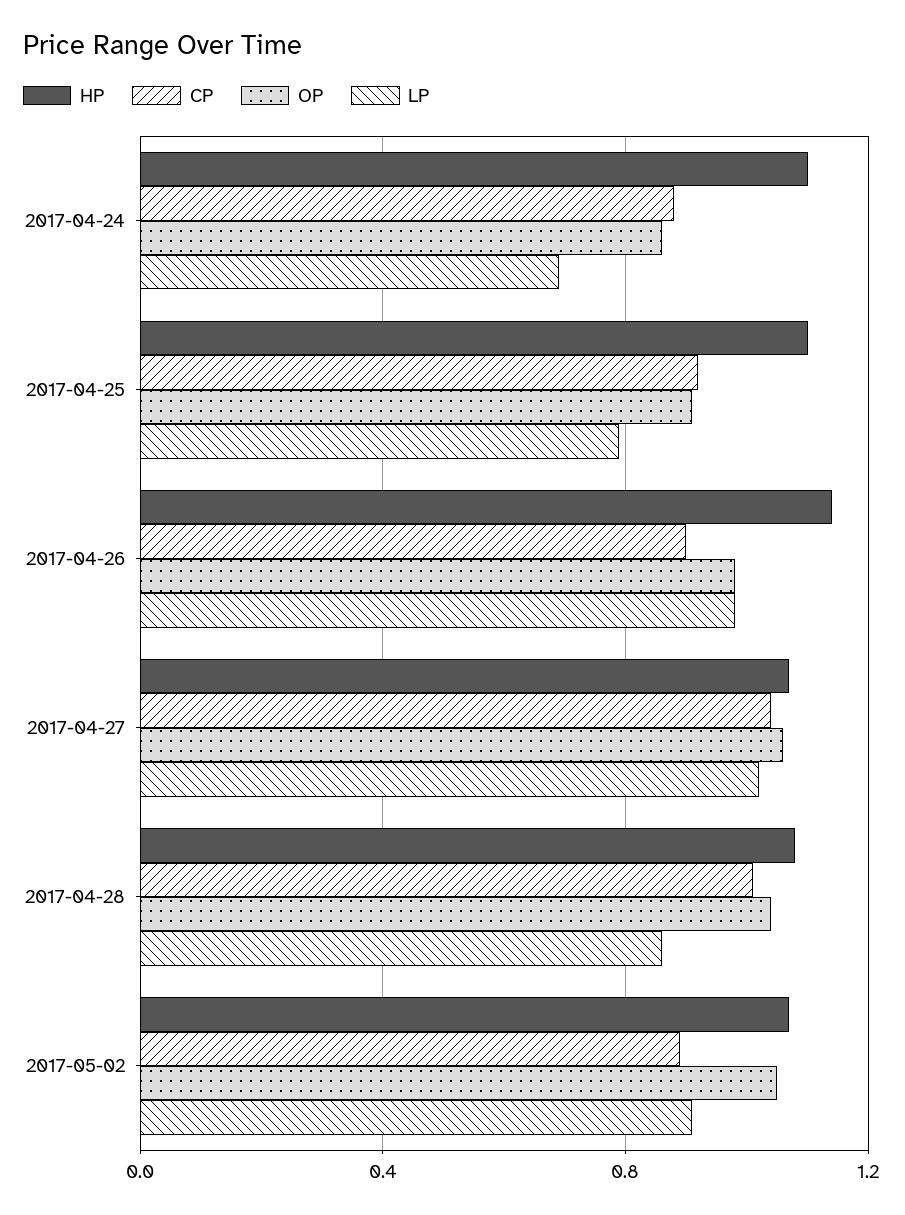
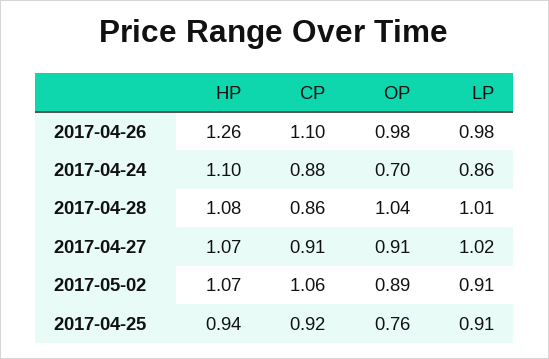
  {
    "HP": {
      "2017-04-24": 1.1,
-     "2017-04-25": 1.1,
+     "2017-04-25": 0.94,
-     "2017-04-26": 1.15,
+     "2017-04-26": 1.26,
      "2017-04-27": 1.07,
      "2017-04-28": 1.08,
      "2017-05-02": 1.07
    },
    "CP": {
      "2017-04-24": 0.88,
      "2017-04-25": 0.92,
-     "2017-04-26": 0.9,
+     "2017-04-26": 1.1,
-     "2017-04-27": 1.05,
+     "2017-04-27": 0.91,
-     "2017-04-28": 1,
+     "2017-04-28": 0.86,
-     "2017-05-02": 0.9
+     "2017-05-02": 1.06
    },
    "OP": {
-     "2017-04-24": 0.85,
+     "2017-04-24": 0.7,
-     "2017-04-25": 0.9,
+     "2017-04-25": 0.76,
      "2017-04-26": 0.98,
-     "2017-04-27": 1.05,
+     "2017-04-27": 0.91,
      "2017-04-28": 1.04,
-     "2017-05-02": 1.05
+     "2017-05-02": 0.89
    },
    "LP": {
-     "2017-04-24": 0.7,
+     "2017-04-24": 0.86,
-     "2017-04-25": 0.8,
+     "2017-04-25": 0.91,
      "2017-04-26": 0.98,
      "2017-04-27": 1.02,
-     "2017-04-28": 0.85,
+     "2017-04-28": 1.01,
      "2017-05-02": 0.91
    }
  }

